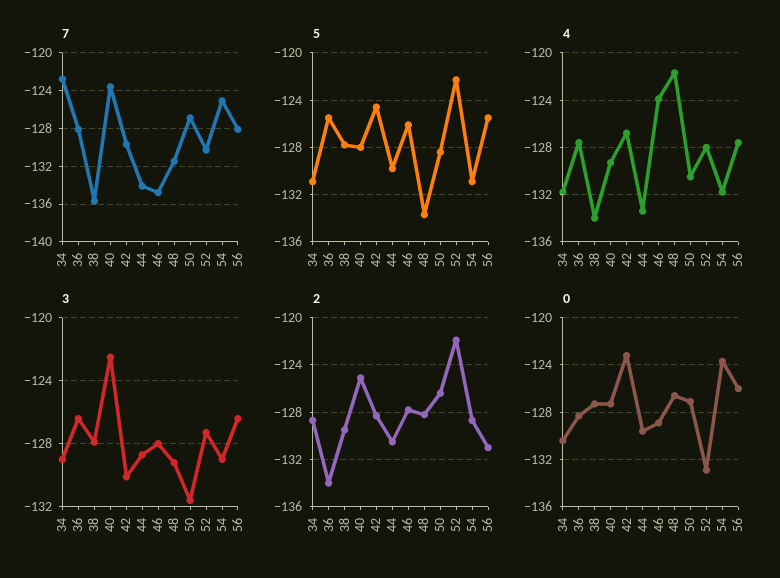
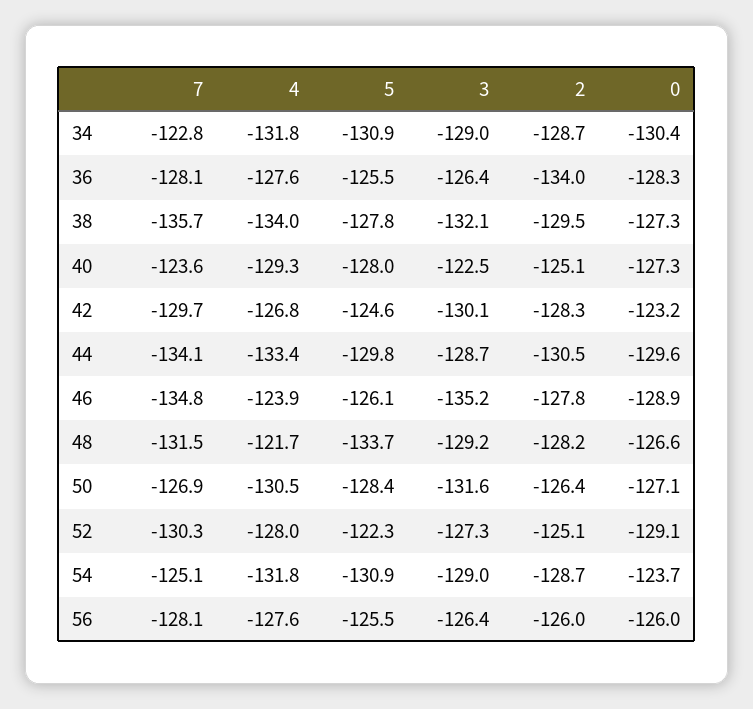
  {
    "7": {
      "34": -122.8,
      "36": -128.1,
      "38": -135.7,
      "40": -123.6,
      "42": -129.7,
      "44": -134.1,
      "46": -134.8,
      "48": -131.5,
      "50": -126.9,
      "52": -130.3,
      "54": -125.1,
      "56": -128.1
    },
    "5": {
      "34": -130.9,
      "36": -125.5,
      "38": -127.8,
      "40": -128,
      "42": -124.6,
      "44": -129.8,
      "46": -126.1,
      "48": -133.7,
      "50": -128.4,
      "52": -122.3,
      "54": -130.9,
      "56": -125.5
    },
    "4": {
      "34": -131.8,
      "36": -127.6,
      "38": -134,
      "40": -129.3,
      "42": -126.8,
      "44": -133.4,
      "46": -123.9,
      "48": -121.7,
      "50": -130.5,
      "52": -128,
      "54": -131.8,
      "56": -127.6
    },
    "3": {
      "34": -129,
      "36": -126.4,
-     "38": -128,
+     "38": -132.1,
      "40": -122.5,
      "42": -130.1,
      "44": -128.7,
-     "46": -128,
+     "46": -135.2,
      "48": -129.2,
      "50": -131.6,
      "52": -127.3,
      "54": -129,
      "56": -126.4
    },
    "2": {
      "34": -128.7,
      "36": -134,
      "38": -129.5,
      "40": -125.1,
      "42": -128.3,
      "44": -130.5,
      "46": -127.8,
      "48": -128.2,
      "50": -126.4,
-     "52": -122,
+     "52": -125.1,
      "54": -128.7,
-     "56": -131
+     "56": -126
    },
    "0": {
      "34": -130.4,
      "36": -128.3,
      "38": -127.3,
      "40": -127.3,
      "42": -123.2,
      "44": -129.6,
      "46": -128.9,
      "48": -126.6,
      "50": -127.1,
-     "52": -133,
+     "52": -129.1,
      "54": -123.7,
      "56": -126
    }
  }

